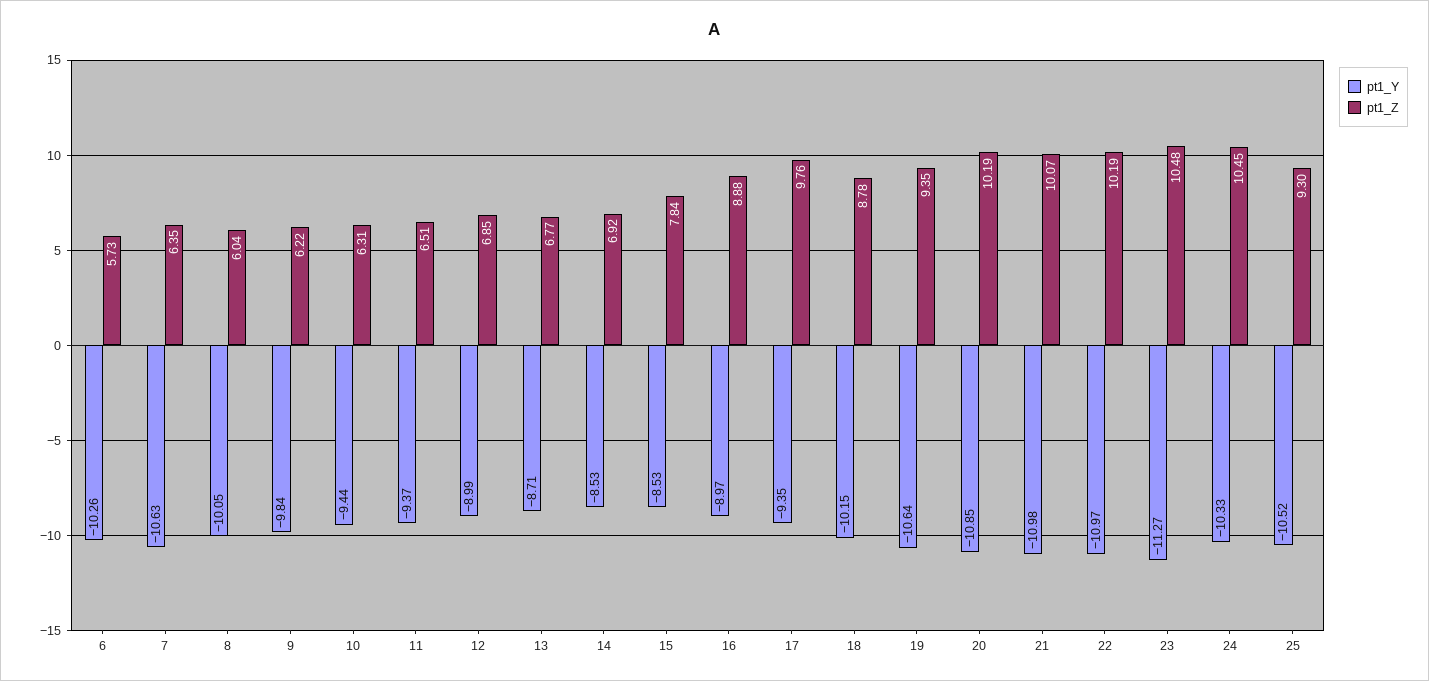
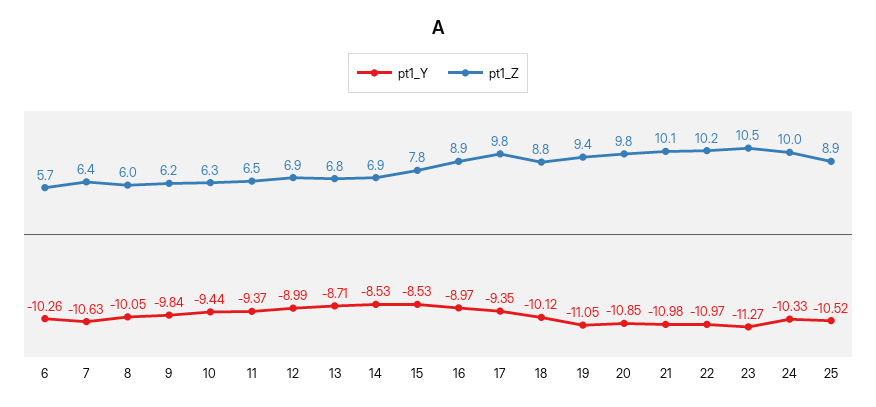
  {
    "pt1_Y": {
      "6": -10.26,
      "7": -10.63,
      "8": -10.05,
      "9": -9.84,
      "10": -9.44,
      "11": -9.37,
      "12": -8.99,
      "13": -8.71,
      "14": -8.53,
      "15": -8.53,
      "16": -8.97,
      "17": -9.35,
-     "18": -10.15,
+     "18": -10.12,
-     "19": -10.64,
+     "19": -11.05,
      "20": -10.85,
      "21": -10.98,
      "22": -10.97,
      "23": -11.27,
      "24": -10.33,
      "25": -10.52
    },
    "pt1_Z": {
      "6": 5.73,
      "7": 6.35,
      "8": 6.04,
      "9": 6.22,
      "10": 6.31,
      "11": 6.51,
      "12": 6.85,
      "13": 6.77,
      "14": 6.92,
      "15": 7.84,
      "16": 8.88,
      "17": 9.76,
      "18": 8.78,
      "19": 9.35,
-     "20": 10.19,
+     "20": 9.8,
      "21": 10.07,
      "22": 10.19,
      "23": 10.48,
-     "24": 10.45,
+     "24": 10,
-     "25": 9.3
+     "25": 8.9
    }
  }

